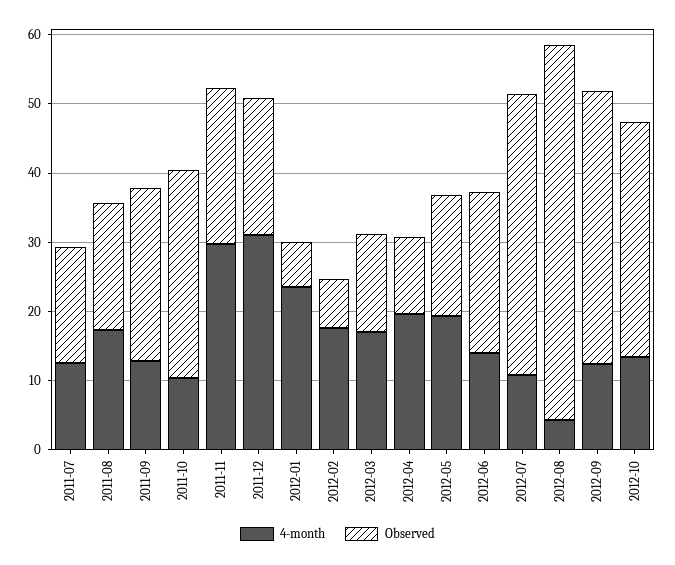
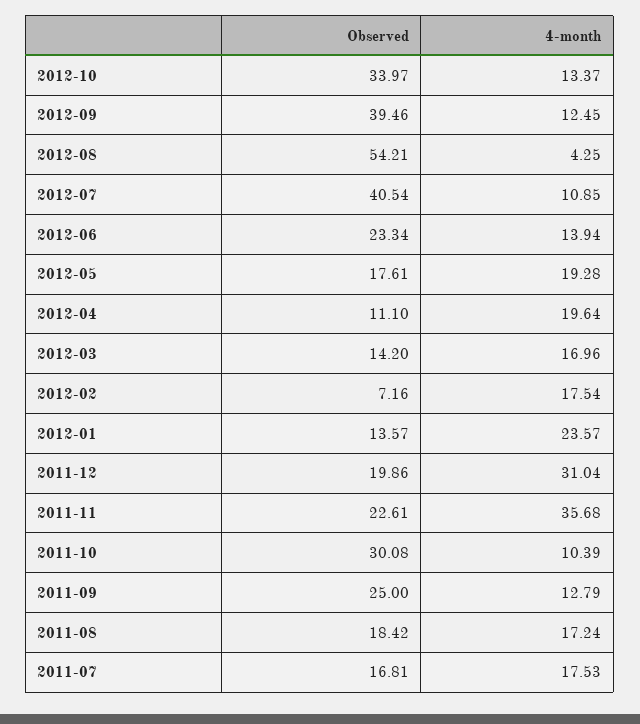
  {
    "4-month": {
-     "2011-07": 12,
+     "2011-07": 17.53,
      "2011-08": 17.24,
      "2011-09": 12.79,
      "2011-10": 10.39,
-     "2011-11": 30,
+     "2011-11": 35.68,
      "2011-12": 31.04,
      "2012-01": 23.57,
      "2012-02": 17.54,
      "2012-03": 16.96,
      "2012-04": 19.64,
      "2012-05": 19.28,
      "2012-06": 13.94,
      "2012-07": 10.85,
      "2012-08": 4.25,
      "2012-09": 12.45,
      "2012-10": 13.37
    },
    "Observed": {
      "2011-07": 16.81,
      "2011-08": 18.42,
      "2011-09": 25,
      "2011-10": 30.08,
      "2011-11": 22.61,
      "2011-12": 19.86,
-     "2012-01": 6,
+     "2012-01": 13.57,
      "2012-02": 7.16,
      "2012-03": 14.2,
      "2012-04": 11.1,
      "2012-05": 17.61,
      "2012-06": 23.34,
      "2012-07": 40.54,
      "2012-08": 54.21,
      "2012-09": 39.46,
      "2012-10": 33.97
    }
  }

